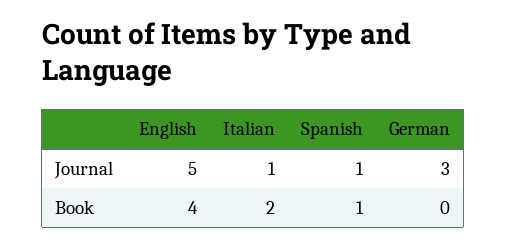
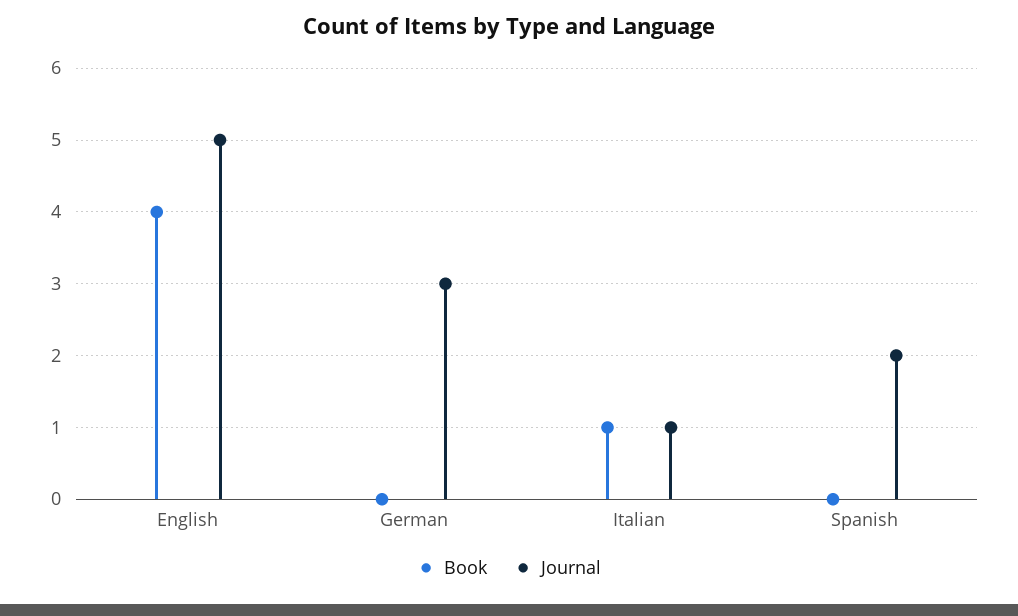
  {
    "Journal": {
      "English": 5,
      "Italian": 1,
-     "Spanish": 1,
+     "Spanish": 2,
      "German": 3
    },
    "Book": {
      "English": 4,
-     "Italian": 2,
+     "Italian": 1,
-     "Spanish": 1,
+     "Spanish": 0,
      "German": 0
    }
  }

